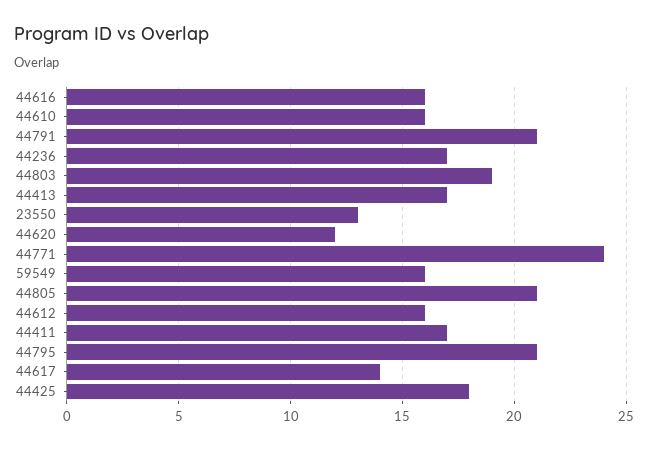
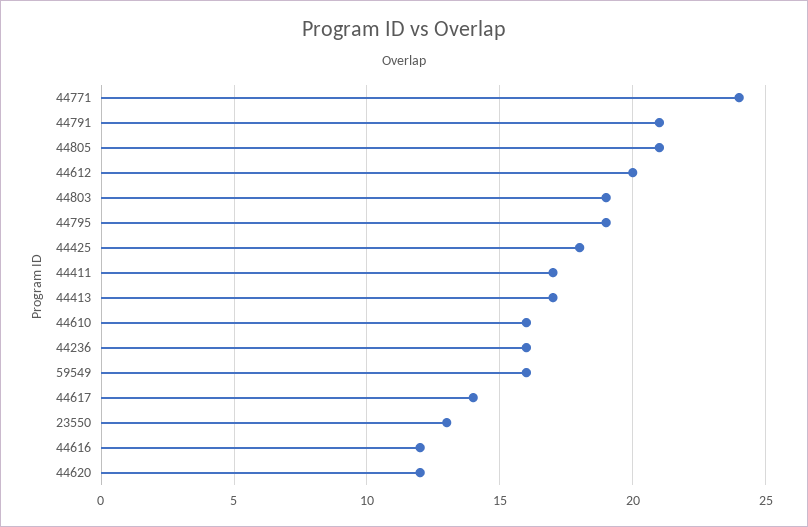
  {
-   "44616": 16,
+   "44616": 12,
    "44610": 16,
    "44791": 21,
-   "44236": 17,
+   "44236": 16,
    "44803": 19,
    "44413": 17,
    "23550": 13,
    "44620": 12,
    "44771": 24,
    "59549": 16,
    "44805": 21,
-   "44612": 16,
+   "44612": 20,
    "44411": 17,
-   "44795": 21,
+   "44795": 19,
    "44617": 14,
    "44425": 18
  }

